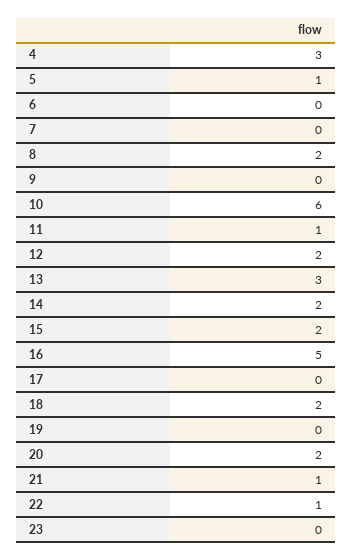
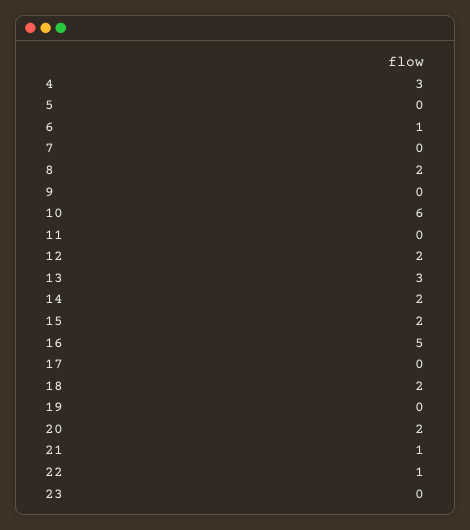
  {
    "4": 3,
-   "5": 1,
+   "5": 0,
-   "6": 0,
+   "6": 1,
    "7": 0,
    "8": 2,
    "9": 0,
    "10": 6,
-   "11": 1,
+   "11": 0,
    "12": 2,
    "13": 3,
    "14": 2,
    "15": 2,
    "16": 5,
    "17": 0,
    "18": 2,
    "19": 0,
    "20": 2,
    "21": 1,
    "22": 1,
    "23": 0
  }

